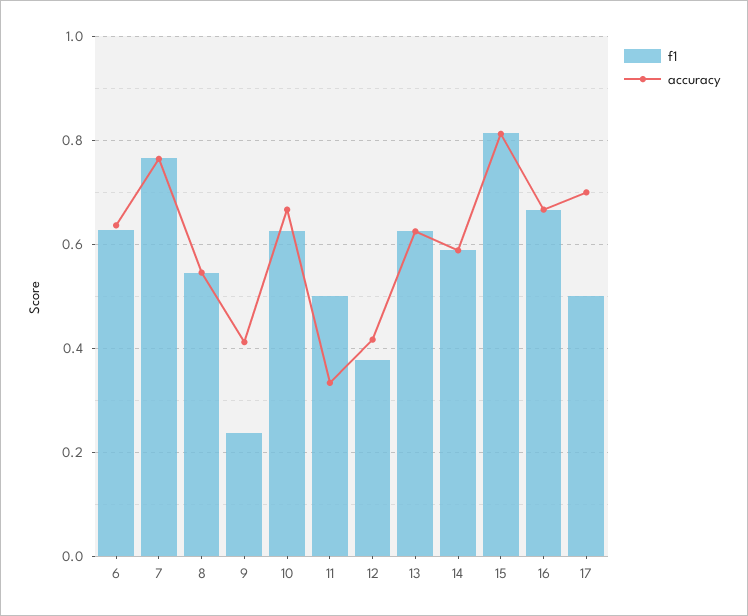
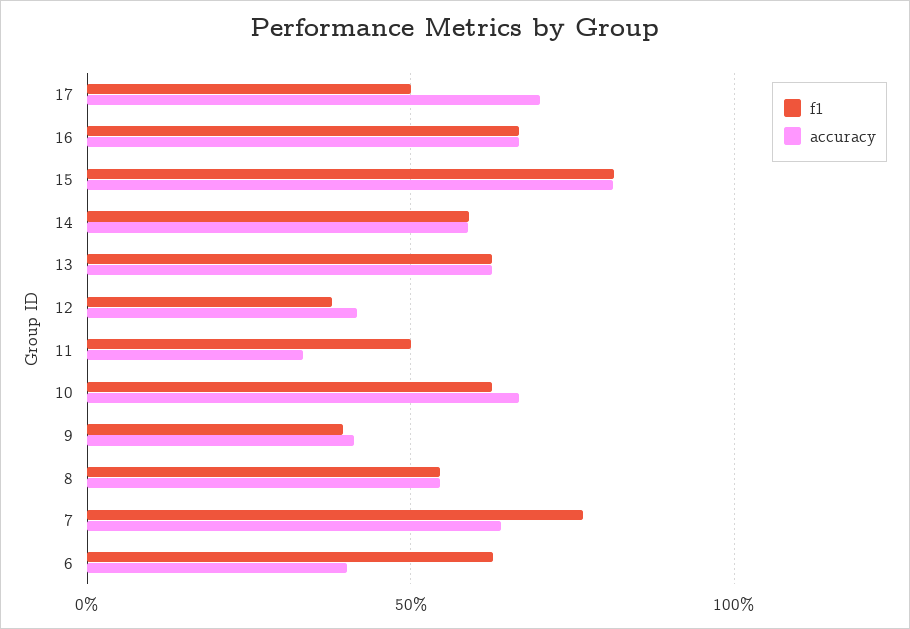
  {
    "f1": {
      "6": 0.62,
      "7": 0.76,
      "8": 0.54,
-     "9": 0.24,
+     "9": 0.4,
      "10": 0.62,
      "11": 0.5,
      "12": 0.38,
      "13": 0.62,
      "14": 0.58,
      "15": 0.82,
      "16": 0.66,
      "17": 0.5
    },
    "accuracy": {
-     "6": 0.64,
+     "6": 0.4,
-     "7": 0.76,
+     "7": 0.65,
      "8": 0.54,
      "9": 0.42,
      "10": 0.66,
      "11": 0.34,
      "12": 0.42,
      "13": 0.62,
      "14": 0.58,
      "15": 0.82,
      "16": 0.66,
      "17": 0.7
    }
  }

